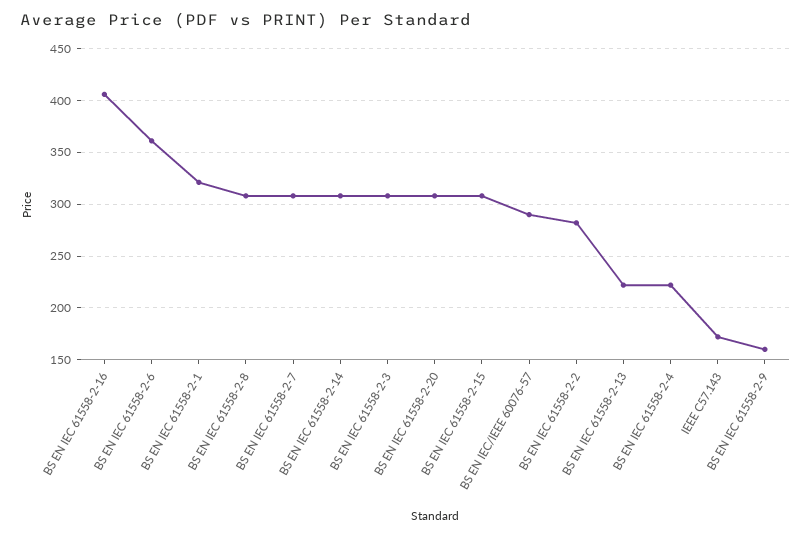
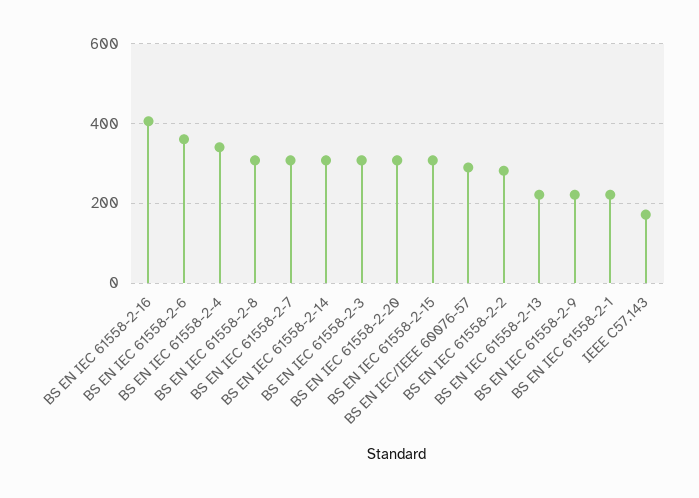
  {
    "BS EN IEC 61558-2-16": 410,
    "BS EN IEC 61558-2-6": 360,
-   "BS EN IEC 61558-2-1": 320,
+   "BS EN IEC 61558-2-1": 220,
    "BS EN IEC 61558-2-8": 310,
    "BS EN IEC 61558-2-7": 310,
    "BS EN IEC 61558-2-14": 310,
    "BS EN IEC 61558-2-3": 310,
    "BS EN IEC 61558-2-20": 310,
    "BS EN IEC 61558-2-15": 310,
    "BS EN IEC/IEEE 60076-57": 290,
    "BS EN IEC 61558-2-2": 280,
    "BS EN IEC 61558-2-13": 220,
-   "BS EN IEC 61558-2-4": 220,
+   "BS EN IEC 61558-2-4": 340,
    "IEEE C57.143": 170,
-   "BS EN IEC 61558-2-9": 160
+   "BS EN IEC 61558-2-9": 220
  }

